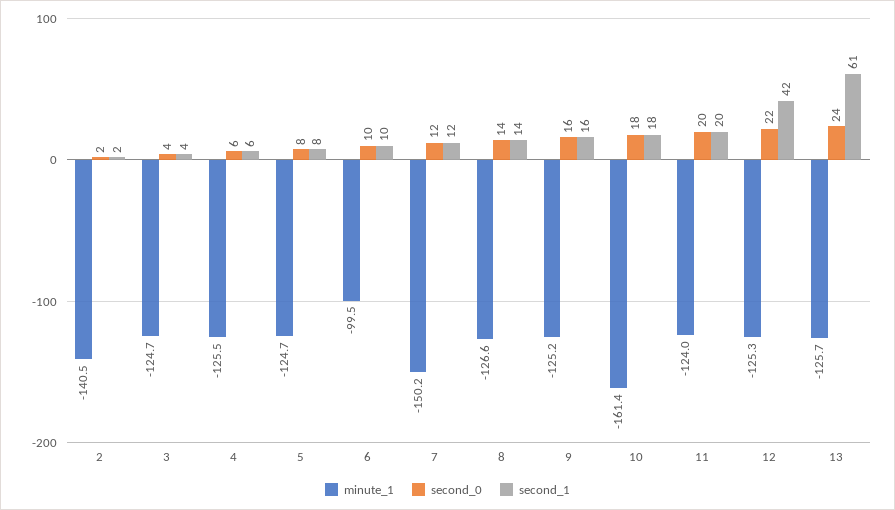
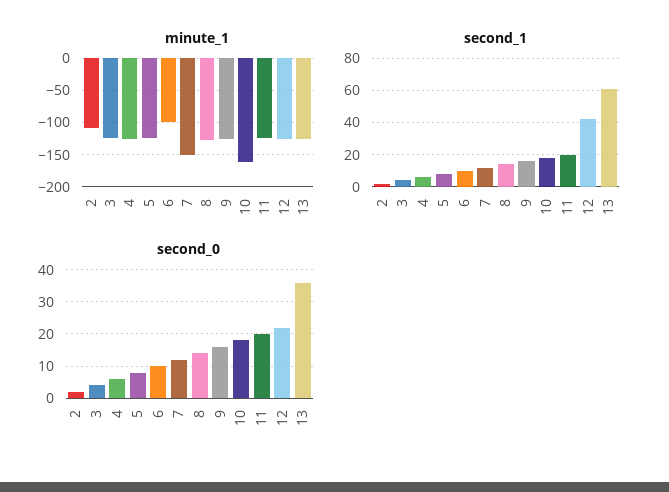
  {
    "minute_1": {
-     "2": -140.5,
+     "2": -110,
      "3": -124.7,
      "4": -125.5,
      "5": -124.7,
      "6": -99.5,
      "7": -150.2,
      "8": -126.6,
      "9": -125.2,
      "10": -161.4,
      "11": -124,
      "12": -125.3,
      "13": -125.7
    },
    "second_0": {
      "2": 2,
      "3": 4,
      "4": 6,
      "5": 8,
      "6": 10,
      "7": 12,
      "8": 14,
      "9": 16,
      "10": 18,
      "11": 20,
      "12": 22,
-     "13": 24
+     "13": 35
    },
    "second_1": {
      "2": 2,
      "3": 4,
      "4": 6,
      "5": 8,
      "6": 10,
      "7": 12,
      "8": 14,
      "9": 16,
      "10": 18,
      "11": 20,
      "12": 42,
      "13": 61
    }
  }

